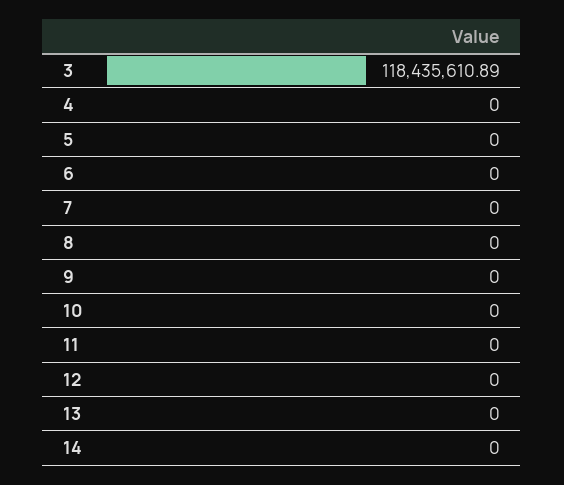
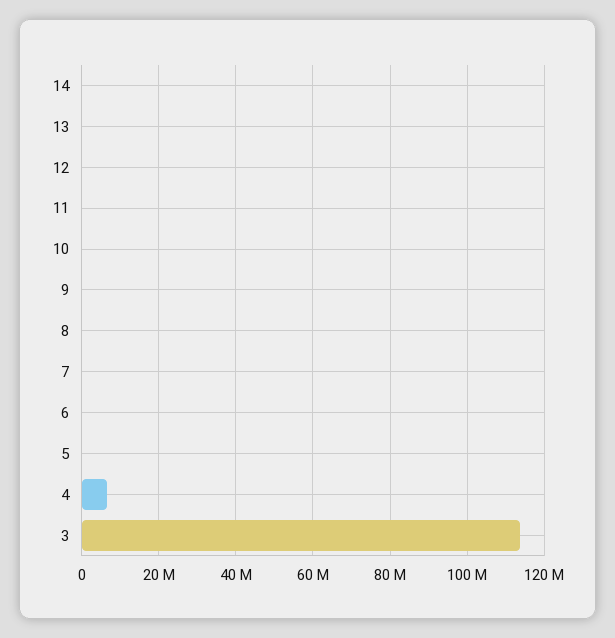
  {
-   "3": 118435610.89,
+   "3": 114000000,
-   "4": 0,
+   "4": 6000000,
    "5": 0,
    "6": 0,
    "7": 0,
    "8": 0,
    "9": 0,
    "10": 0,
    "11": 0,
    "12": 0,
    "13": 0,
    "14": 0
  }

